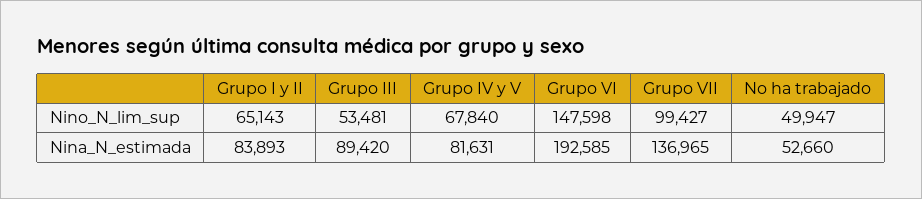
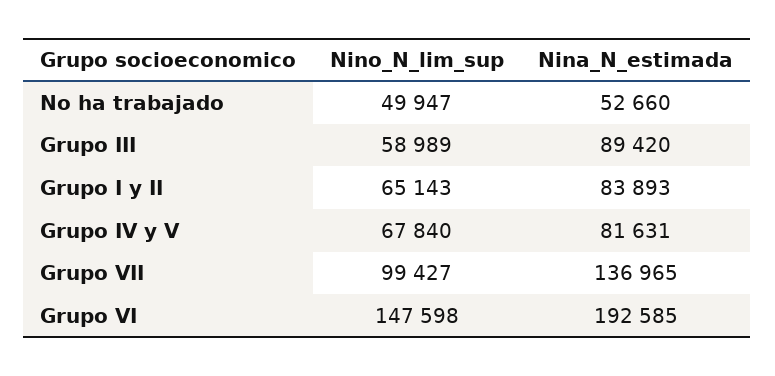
  {
    "Grupo I y II": {
      "Nino_N_lim_sup": 65143,
      "Nina_N_estimada": 83893
    },
    "Grupo III": {
-     "Nino_N_lim_sup": 53481,
+     "Nino_N_lim_sup": 58989,
      "Nina_N_estimada": 89420
    },
    "Grupo IV y V": {
      "Nino_N_lim_sup": 67840,
      "Nina_N_estimada": 81631
    },
    "Grupo VI": {
      "Nino_N_lim_sup": 147598,
      "Nina_N_estimada": 192585
    },
    "Grupo VII": {
      "Nino_N_lim_sup": 99427,
      "Nina_N_estimada": 136965
    },
    "No ha trabajado": {
      "Nino_N_lim_sup": 49947,
      "Nina_N_estimada": 52660
    }
  }

